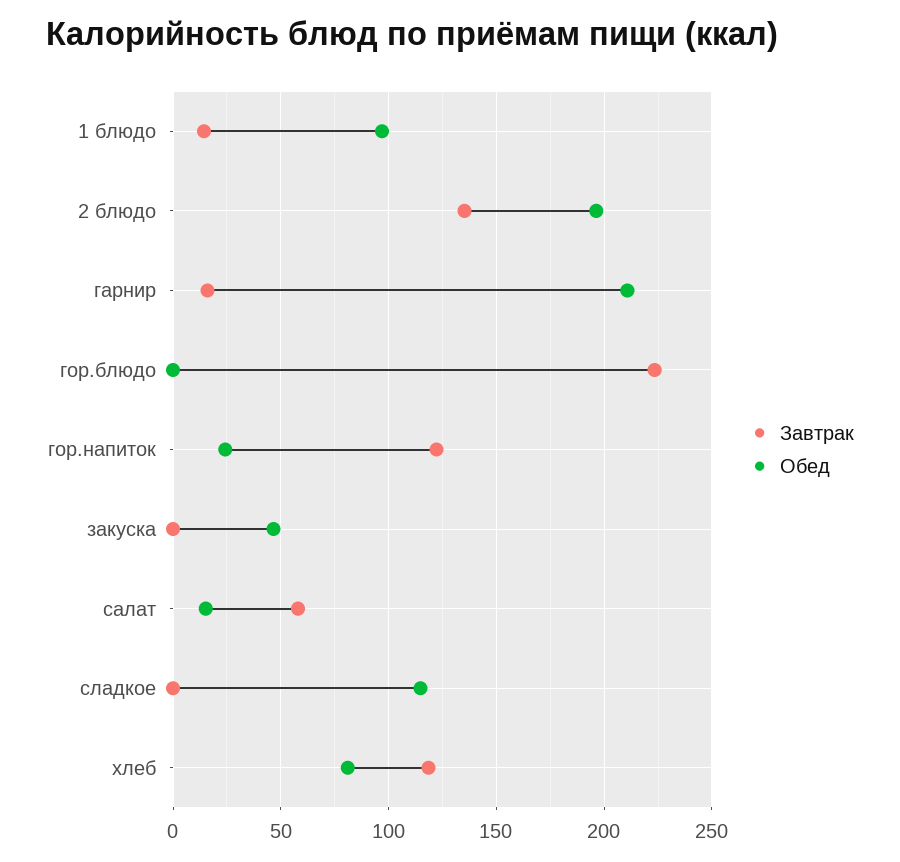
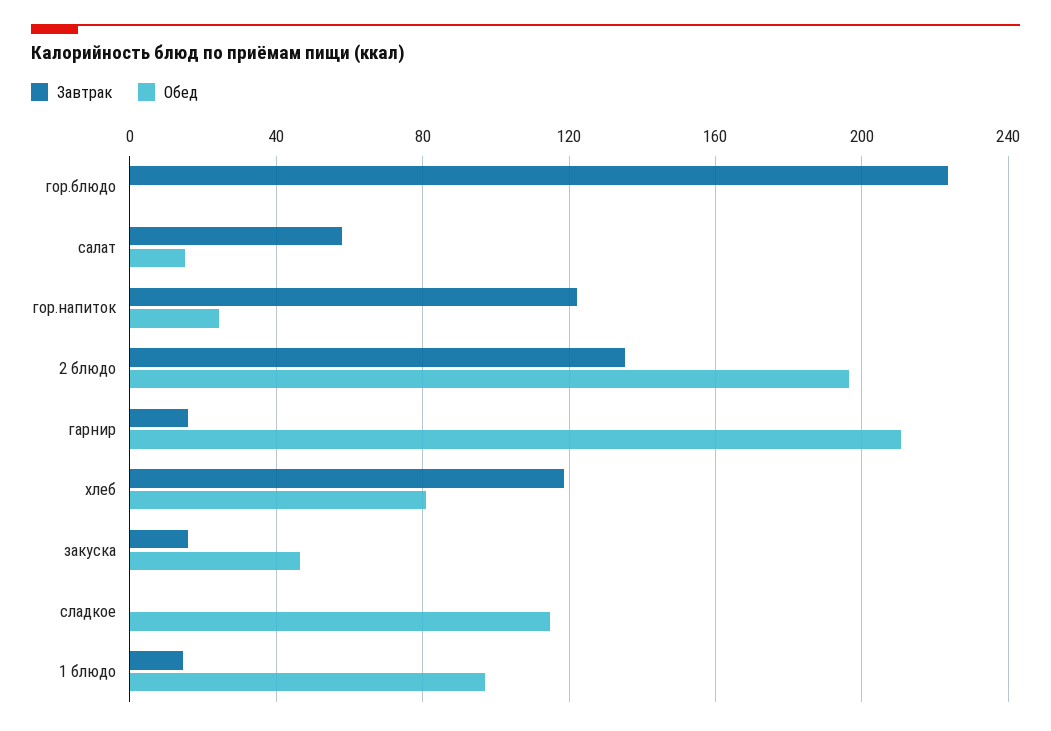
  {
    "Завтрак": {
      "1 блюдо": 15,
      "2 блюдо": 135,
      "гарнир": 15,
      "гор.блюдо": 225,
      "гор.напиток": 120,
-     "закуска": 0,
+     "закуска": 15,
      "салат": 60,
      "сладкое": 0,
      "хлеб": 120
    },
    "Обед": {
      "1 блюдо": 95,
      "2 блюдо": 195,
      "гарнир": 210,
      "гор.блюдо": 0,
      "гор.напиток": 25,
      "закуска": 45,
      "салат": 15,
      "сладкое": 115,
      "хлеб": 80
    }
  }

